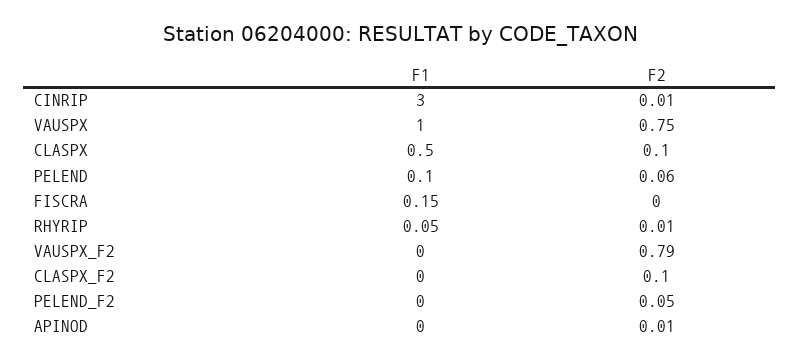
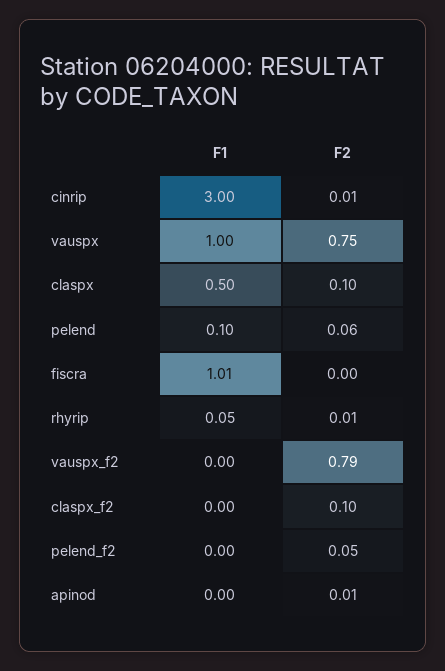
  {
    "F1": {
      "CINRIP": 3,
      "VAUSPX": 1,
      "CLASPX": 0.5,
      "PELEND": 0.1,
-     "FISCRA": 0.15,
+     "FISCRA": 1.01,
      "RHYRIP": 0.05,
      "VAUSPX_F2": 0,
      "CLASPX_F2": 0,
      "PELEND_F2": 0,
      "APINOD": 0
    },
    "F2": {
      "CINRIP": 0.01,
      "VAUSPX": 0.75,
      "CLASPX": 0.1,
      "PELEND": 0.06,
      "FISCRA": 0,
      "RHYRIP": 0.01,
      "VAUSPX_F2": 0.79,
      "CLASPX_F2": 0.1,
      "PELEND_F2": 0.05,
      "APINOD": 0.01
    }
  }

